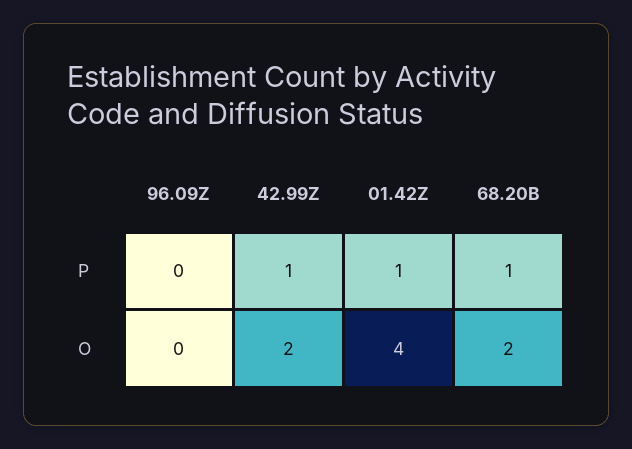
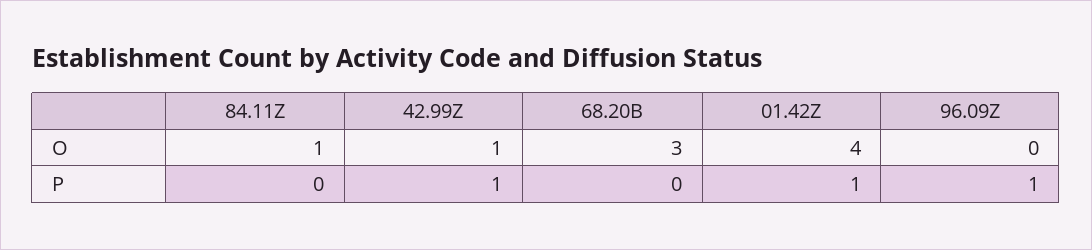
  {
    "96.09Z": {
-     "P": 0,
+     "P": 1,
      "O": 0
    },
    "42.99Z": {
      "P": 1,
-     "O": 2
+     "O": 1
    },
    "01.42Z": {
      "P": 1,
      "O": 4
    },
    "68.20B": {
-     "P": 1,
+     "P": 0,
-     "O": 2
+     "O": 3
-   }
+   },
+   "84.11Z": {
+     "O": 1,
+     "P": 0
+   }
  }

